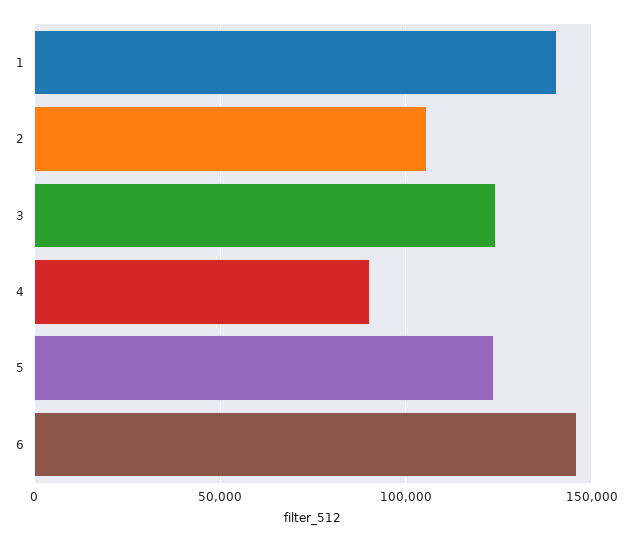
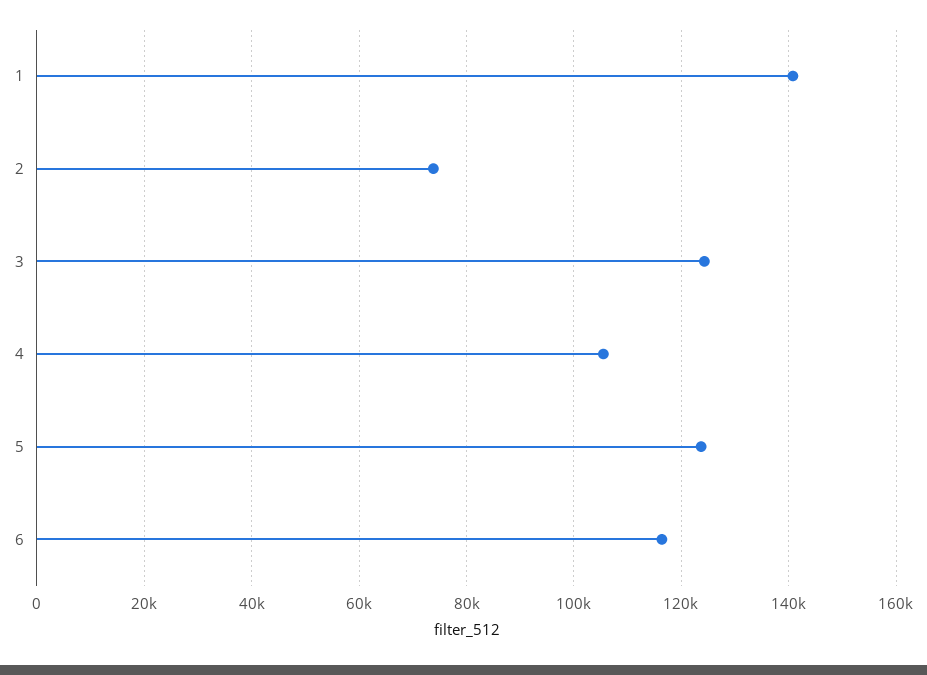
  {
    "1": 140000,
-   "2": 105000,
+   "2": 74000,
    "3": 124000,
-   "4": 90000,
+   "4": 106000,
    "5": 124000,
-   "6": 145000
+   "6": 116000
  }

